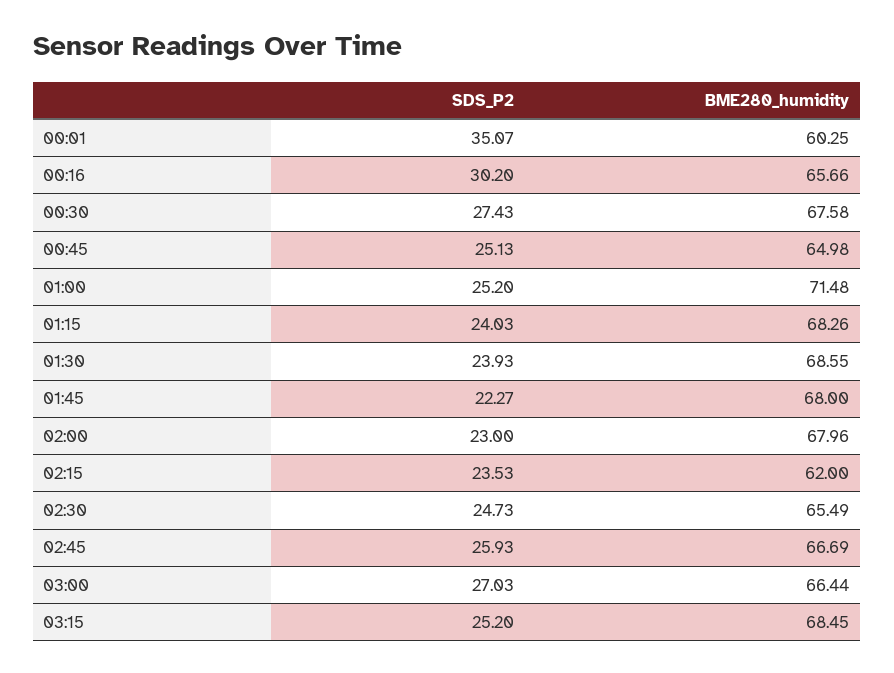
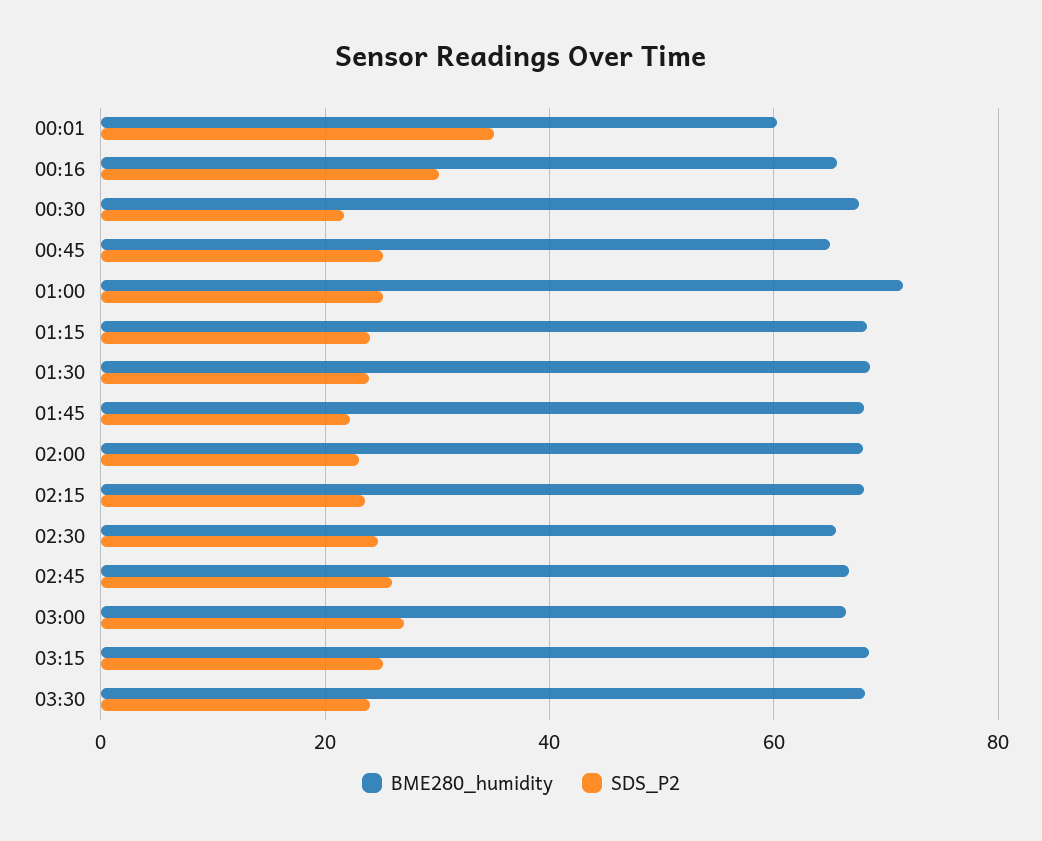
  {
    "SDS_P2": {
      "00:01": 35.07,
      "00:16": 30.2,
-     "00:30": 27.43,
+     "00:30": 22,
      "00:45": 25.13,
      "01:00": 25.2,
      "01:15": 24.03,
      "01:30": 23.93,
      "01:45": 22.27,
      "02:00": 23,
      "02:15": 23.53,
      "02:30": 24.73,
      "02:45": 25.93,
      "03:00": 27.03,
-     "03:15": 25.2
+     "03:15": 25.2,
+     "03:30": 24
    },
    "BME280_humidity": {
      "00:01": 60.25,
      "00:16": 65.66,
      "00:30": 67.58,
      "00:45": 64.98,
      "01:00": 71.48,
      "01:15": 68.26,
      "01:30": 68.55,
      "01:45": 68,
      "02:00": 67.96,
-     "02:15": 62,
+     "02:15": 68,
      "02:30": 65.49,
      "02:45": 66.69,
      "03:00": 66.44,
-     "03:15": 68.45
+     "03:15": 68.45,
+     "03:30": 68
    }
  }

